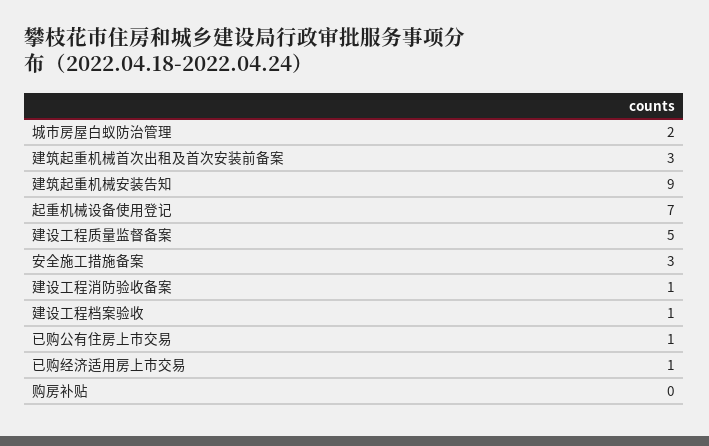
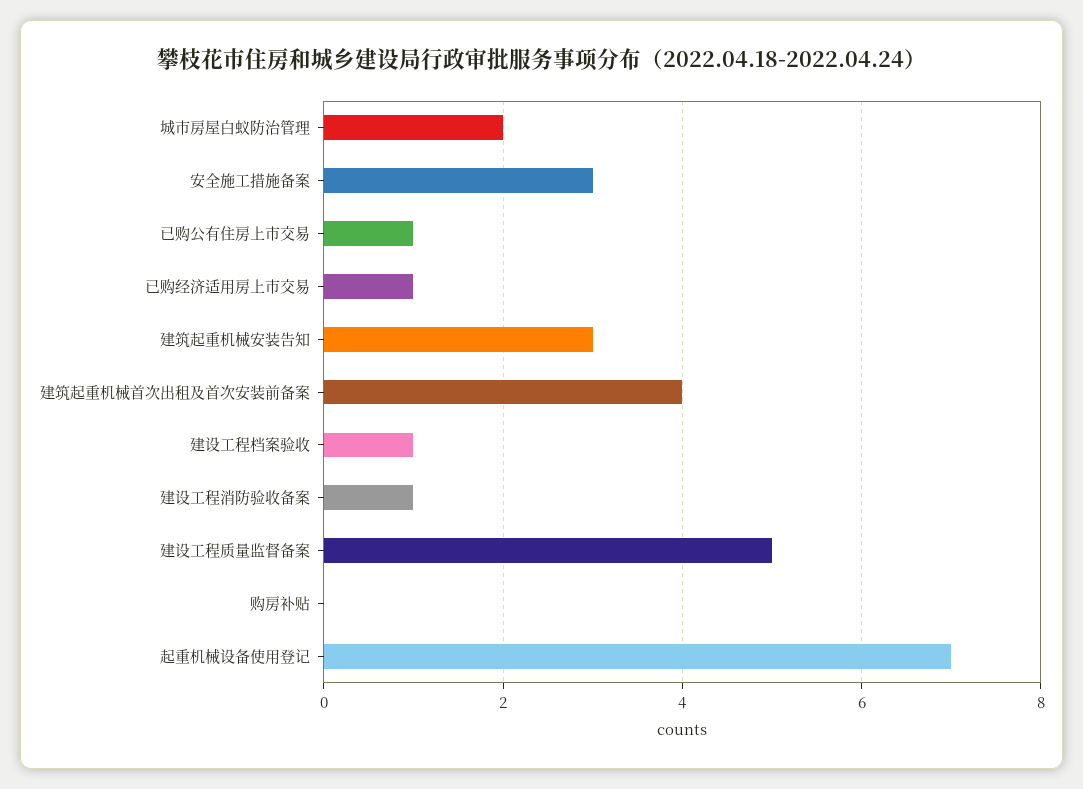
  {
    "城市房屋白蚁防治管理": 2,
-   "建筑起重机械首次出租及首次安装前备案": 3,
+   "建筑起重机械首次出租及首次安装前备案": 4,
-   "建筑起重机械安装告知": 9,
+   "建筑起重机械安装告知": 3,
    "起重机械设备使用登记": 7,
    "建设工程质量监督备案": 5,
    "安全施工措施备案": 3,
    "建设工程消防验收备案": 1,
    "建设工程档案验收": 1,
    "已购公有住房上市交易": 1,
    "已购经济适用房上市交易": 1,
    "购房补贴": 0
  }

